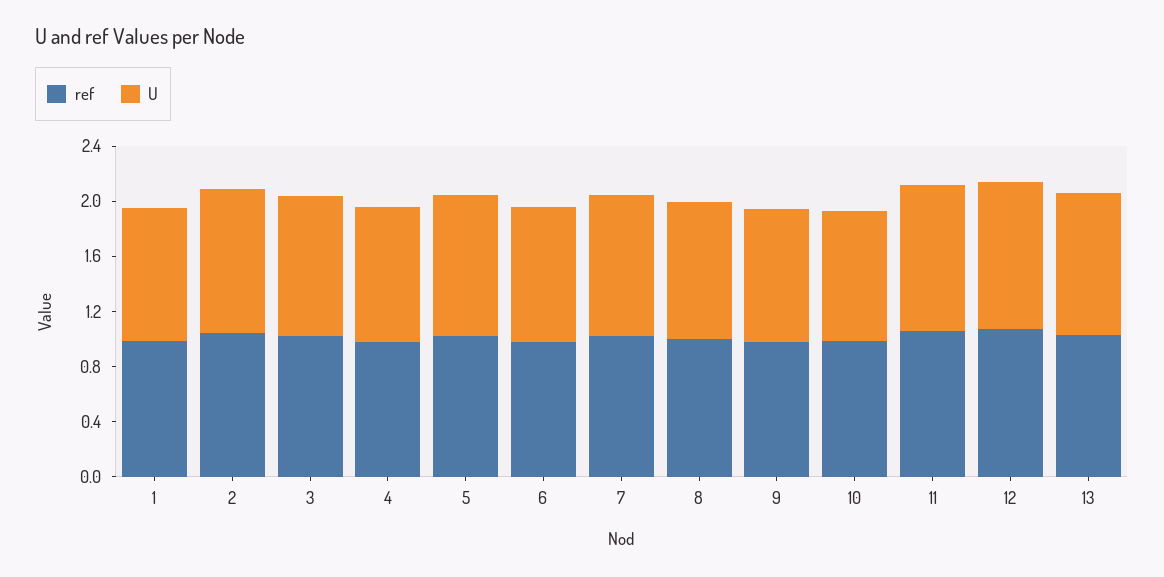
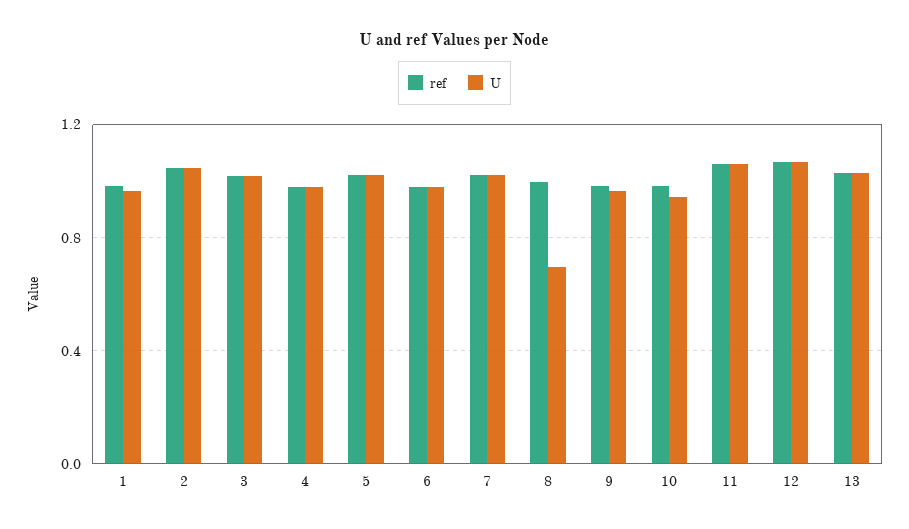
  {
    "ref": {
      "1": 1,
      "2": 1.05,
      "3": 1,
      "4": 1,
      "5": 1,
      "6": 1,
      "7": 1,
      "8": 1,
      "9": 1,
      "10": 1,
      "11": 1.05,
      "12": 1.05,
      "13": 1.05
    },
    "U": {
      "1": 0.95,
      "2": 1.05,
      "3": 1,
      "4": 1,
      "5": 1,
      "6": 1,
      "7": 1,
-     "8": 1,
+     "8": 0.7,
      "9": 0.95,
      "10": 0.95,
      "11": 1.05,
      "12": 1.05,
      "13": 1.05
    }
  }

